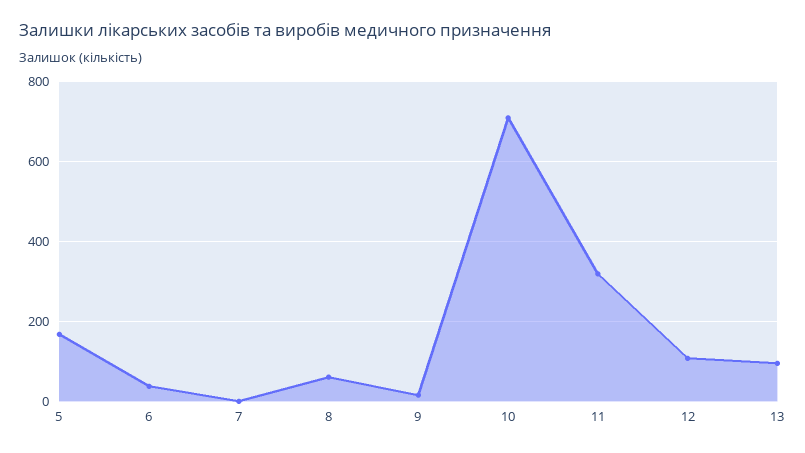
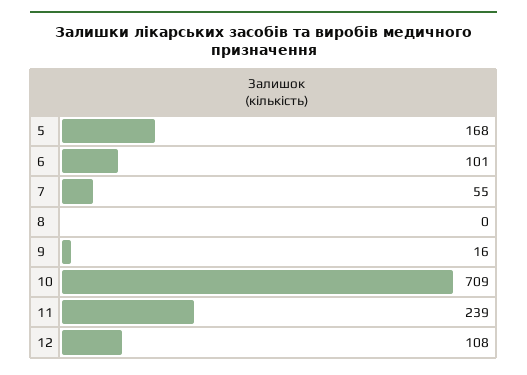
  {
    "5": 168,
-   "6": 40,
+   "6": 101,
-   "7": 0,
+   "7": 55,
-   "8": 60,
+   "8": 0,
    "9": 16,
    "10": 709,
-   "11": 320,
+   "11": 239,
-   "12": 108,
+   "12": 108
-   "13": 100
  }

